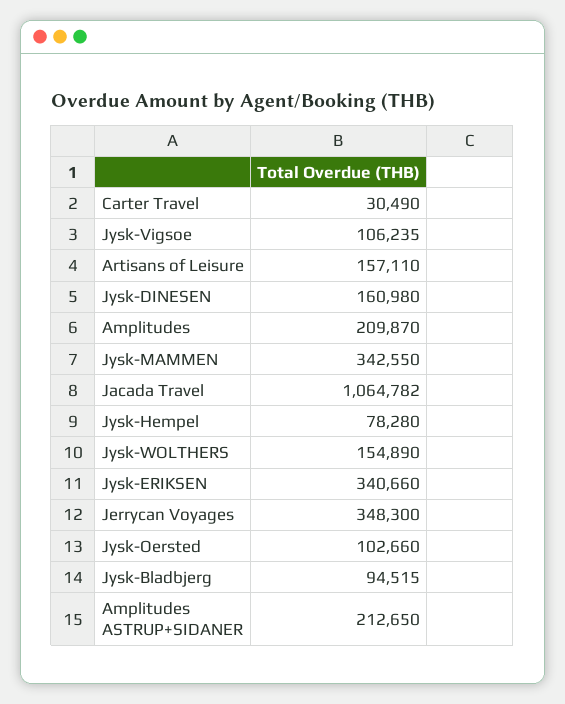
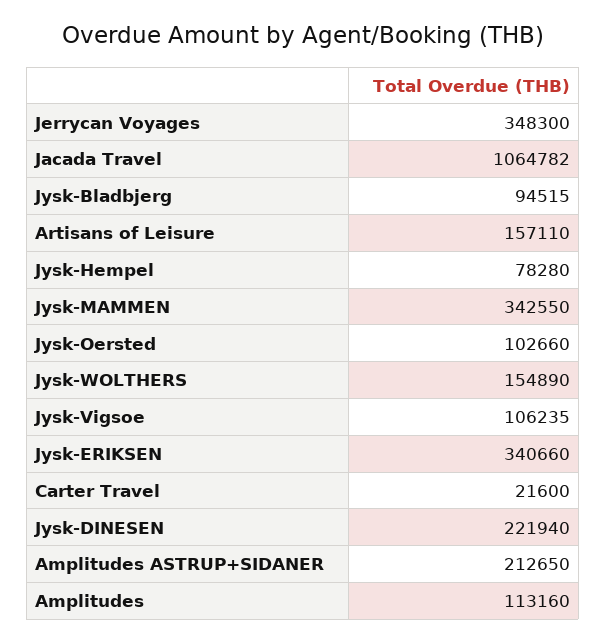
  {
-   "Carter Travel": 30490,
+   "Carter Travel": 21600,
    "Jysk-Vigsoe": 106235,
    "Artisans of Leisure": 157110,
-   "Jysk-DINESEN": 160980,
+   "Jysk-DINESEN": 221940,
-   "Amplitudes": 209870,
+   "Amplitudes": 113160,
    "Jysk-MAMMEN": 342550,
    "Jacada Travel": 1064782,
    "Jysk-Hempel": 78280,
    "Jysk-WOLTHERS": 154890,
    "Jysk-ERIKSEN": 340660,
    "Jerrycan Voyages": 348300,
    "Jysk-Oersted": 102660,
    "Jysk-Bladbjerg": 94515,
    "Amplitudes ASTRUP+SIDANER": 212650
  }

